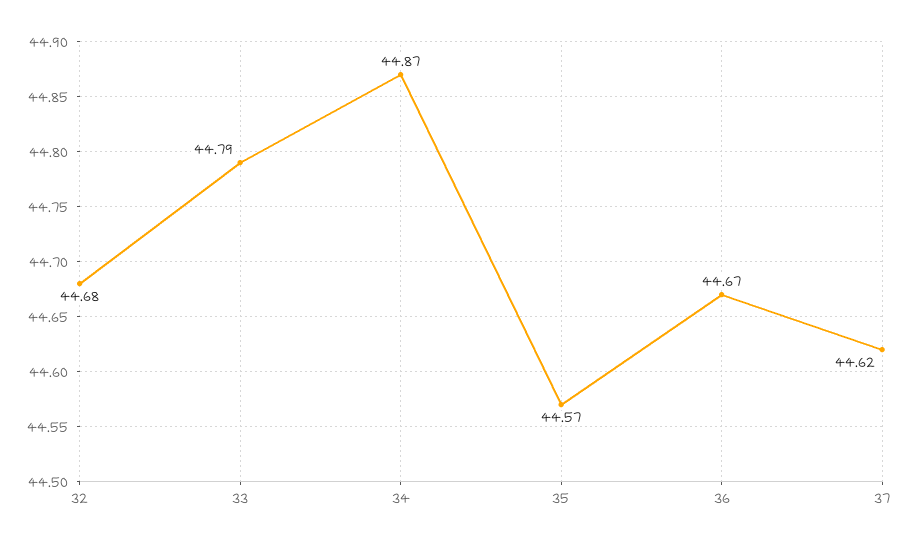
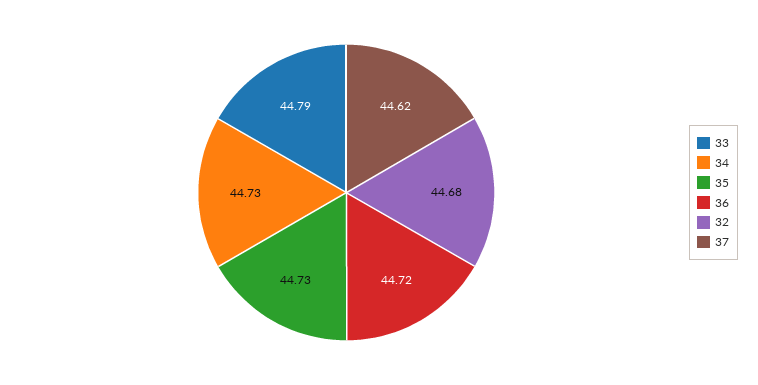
  {
    "32": 44.68,
    "33": 44.79,
-   "34": 44.87,
+   "34": 44.73,
-   "35": 44.57,
+   "35": 44.73,
-   "36": 44.67,
+   "36": 44.72,
    "37": 44.62
  }

